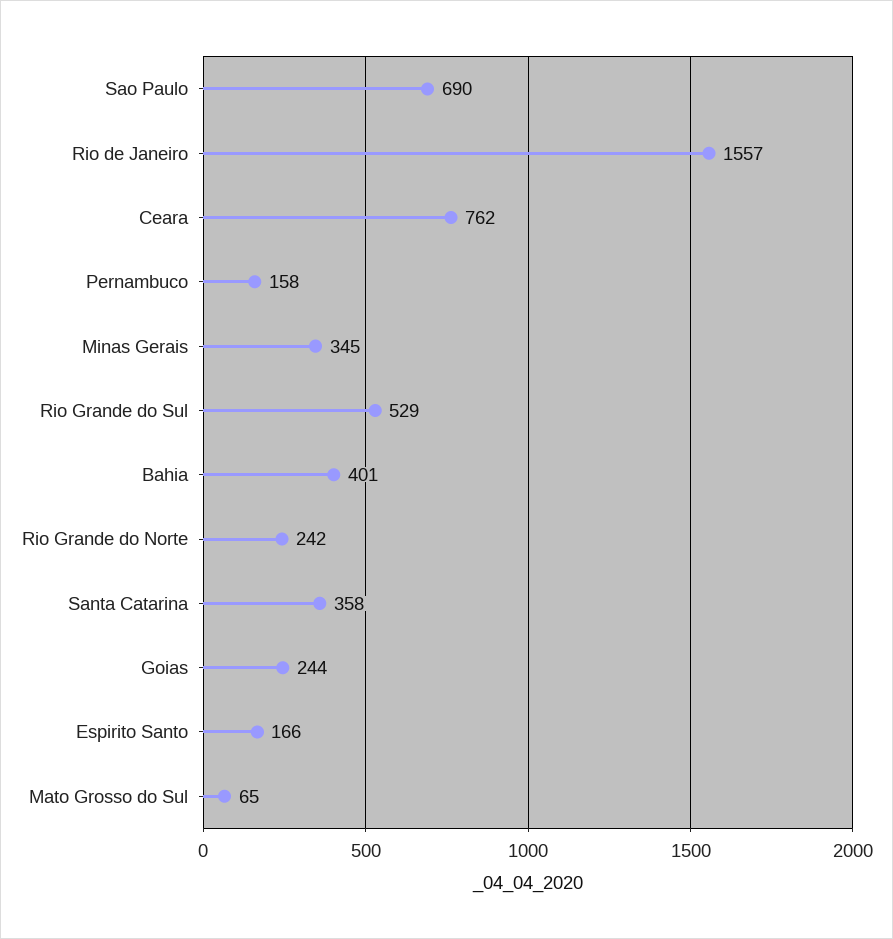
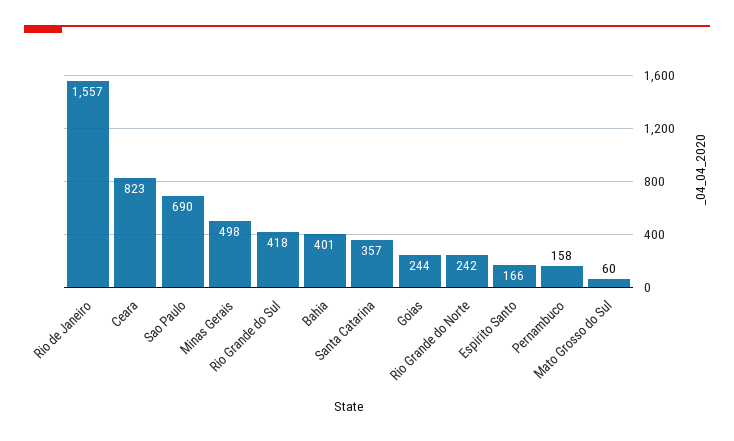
  {
    "Sao Paulo": 690,
    "Rio de Janeiro": 1557,
-   "Ceara": 762,
+   "Ceara": 823,
    "Pernambuco": 158,
-   "Minas Gerais": 345,
+   "Minas Gerais": 498,
-   "Rio Grande do Sul": 529,
+   "Rio Grande do Sul": 418,
    "Bahia": 401,
    "Rio Grande do Norte": 242,
-   "Santa Catarina": 358,
+   "Santa Catarina": 357,
    "Goias": 244,
    "Espirito Santo": 166,
-   "Mato Grosso do Sul": 65
+   "Mato Grosso do Sul": 60
  }

